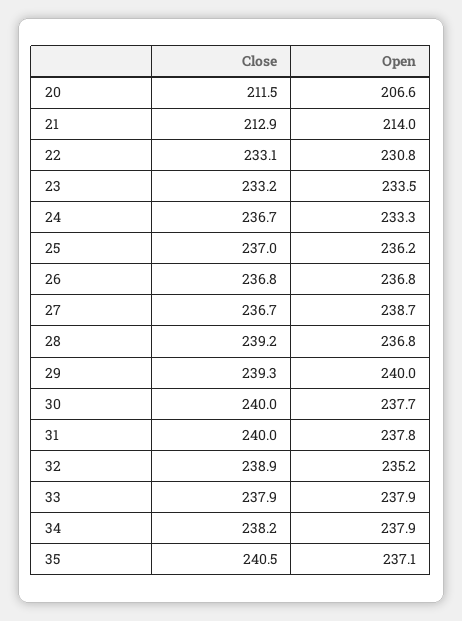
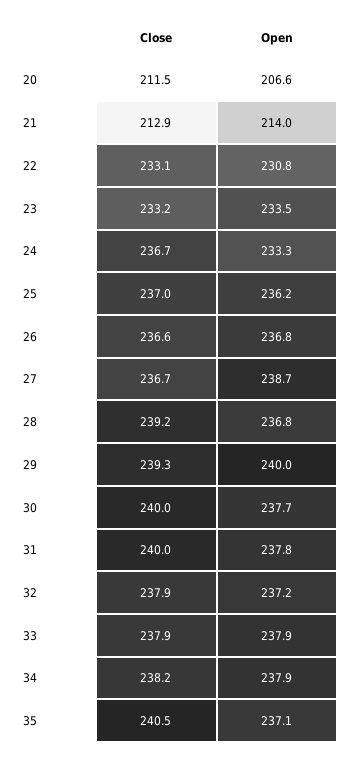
  {
    "Close": {
      "20": 211.5,
      "21": 212.9,
      "22": 233.1,
      "23": 233.2,
      "24": 236.7,
      "25": 237,
-     "26": 236.8,
+     "26": 236.6,
      "27": 236.7,
      "28": 239.2,
      "29": 239.3,
      "30": 240,
      "31": 240,
-     "32": 238.9,
+     "32": 237.9,
      "33": 237.9,
      "34": 238.2,
      "35": 240.5
    },
    "Open": {
      "20": 206.6,
      "21": 214,
      "22": 230.8,
      "23": 233.5,
      "24": 233.3,
      "25": 236.2,
      "26": 236.8,
      "27": 238.7,
      "28": 236.8,
      "29": 240,
      "30": 237.7,
      "31": 237.8,
-     "32": 235.2,
+     "32": 237.2,
      "33": 237.9,
      "34": 237.9,
      "35": 237.1
    }
  }

